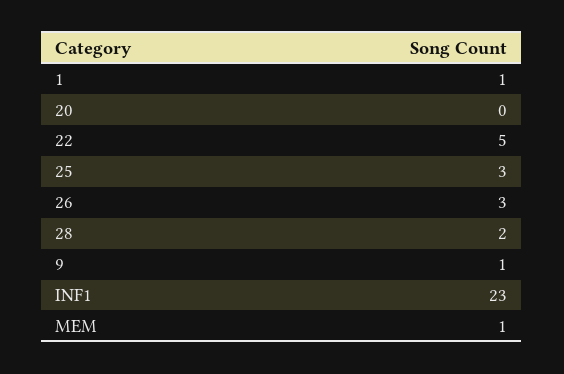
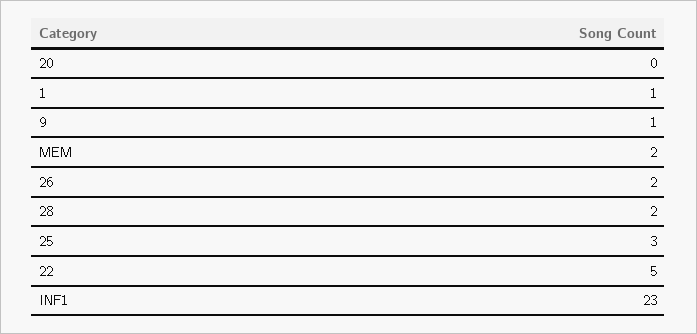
  {
    "1": 1,
    "20": 0,
    "22": 5,
    "25": 3,
-   "26": 3,
+   "26": 2,
    "28": 2,
    "9": 1,
    "INF1": 23,
-   "MEM": 1
+   "MEM": 2
  }

